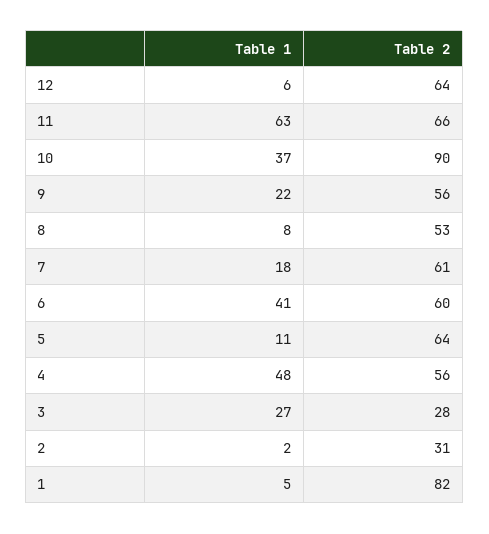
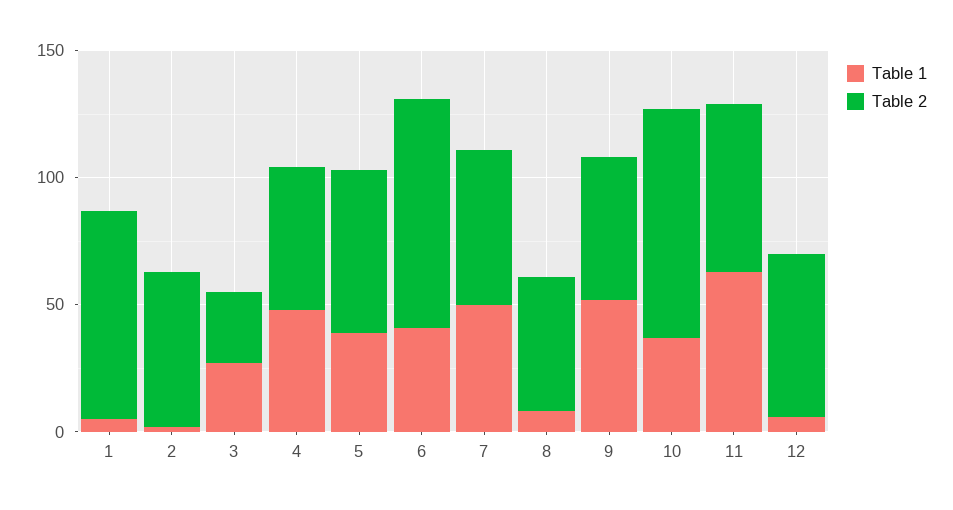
  {
    "Table 1": {
      "12": 6,
      "11": 63,
      "10": 37,
-     "9": 22,
+     "9": 50,
      "8": 8,
-     "7": 18,
+     "7": 50,
      "6": 41,
-     "5": 11,
+     "5": 40,
      "4": 48,
      "3": 27,
      "2": 2,
      "1": 5
    },
    "Table 2": {
      "12": 64,
      "11": 66,
      "10": 90,
      "9": 56,
      "8": 53,
      "7": 61,
-     "6": 60,
+     "6": 90,
      "5": 64,
      "4": 56,
      "3": 28,
-     "2": 31,
+     "2": 60,
      "1": 82
    }
  }

